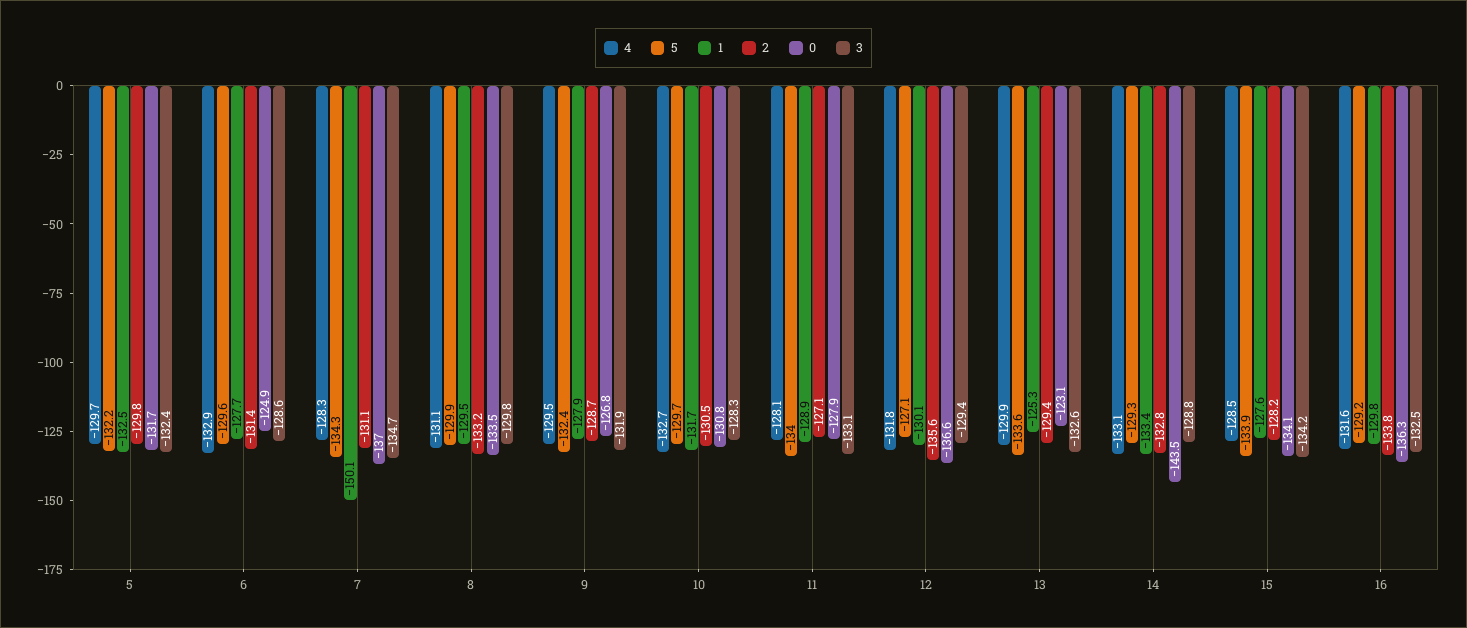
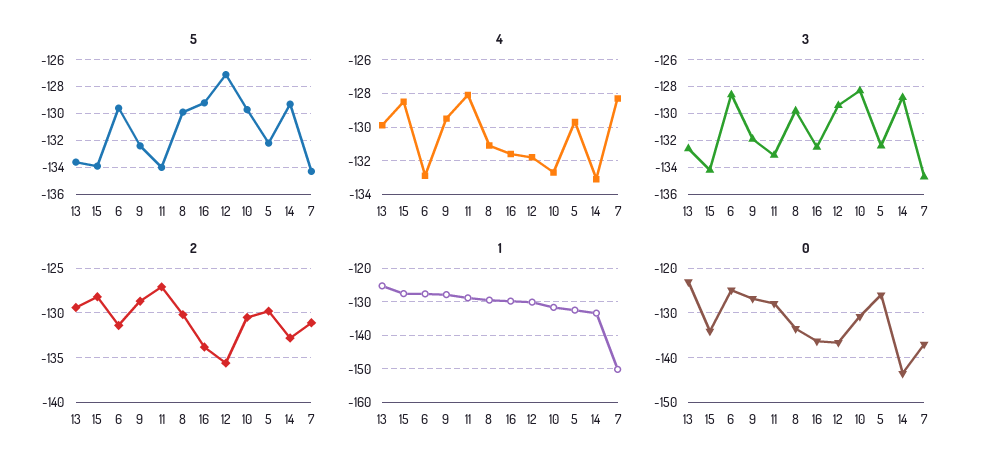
  {
    "4": {
      "5": -129.7,
      "6": -132.9,
      "7": -128.3,
      "8": -131.1,
      "9": -129.5,
      "10": -132.7,
      "11": -128.1,
      "12": -131.8,
      "13": -129.9,
      "14": -133.1,
      "15": -128.5,
      "16": -131.6
    },
    "5": {
      "5": -132.2,
      "6": -129.6,
      "7": -134.3,
      "8": -129.9,
      "9": -132.4,
      "10": -129.7,
      "11": -134,
      "12": -127.1,
      "13": -133.6,
      "14": -129.3,
      "15": -133.9,
      "16": -129.2
    },
    "1": {
      "5": -132.5,
      "6": -127.7,
      "7": -150.1,
      "8": -129.5,
      "9": -127.9,
      "10": -131.7,
      "11": -128.9,
      "12": -130.1,
      "13": -125.3,
      "14": -133.4,
      "15": -127.6,
      "16": -129.8
    },
    "2": {
      "5": -129.8,
      "6": -131.4,
      "7": -131.1,
-     "8": -133.2,
+     "8": -130,
      "9": -128.7,
      "10": -130.5,
      "11": -127.1,
      "12": -135.6,
      "13": -129.4,
      "14": -132.8,
      "15": -128.2,
      "16": -133.8
    },
    "0": {
-     "5": -131.7,
+     "5": -126,
      "6": -124.9,
      "7": -137,
      "8": -133.5,
      "9": -126.8,
      "10": -130.8,
      "11": -127.9,
      "12": -136.6,
      "13": -123.1,
      "14": -143.5,
      "15": -134.1,
      "16": -136.3
    },
    "3": {
      "5": -132.4,
      "6": -128.6,
      "7": -134.7,
      "8": -129.8,
      "9": -131.9,
      "10": -128.3,
      "11": -133.1,
      "12": -129.4,
      "13": -132.6,
      "14": -128.8,
      "15": -134.2,
      "16": -132.5
    }
  }

